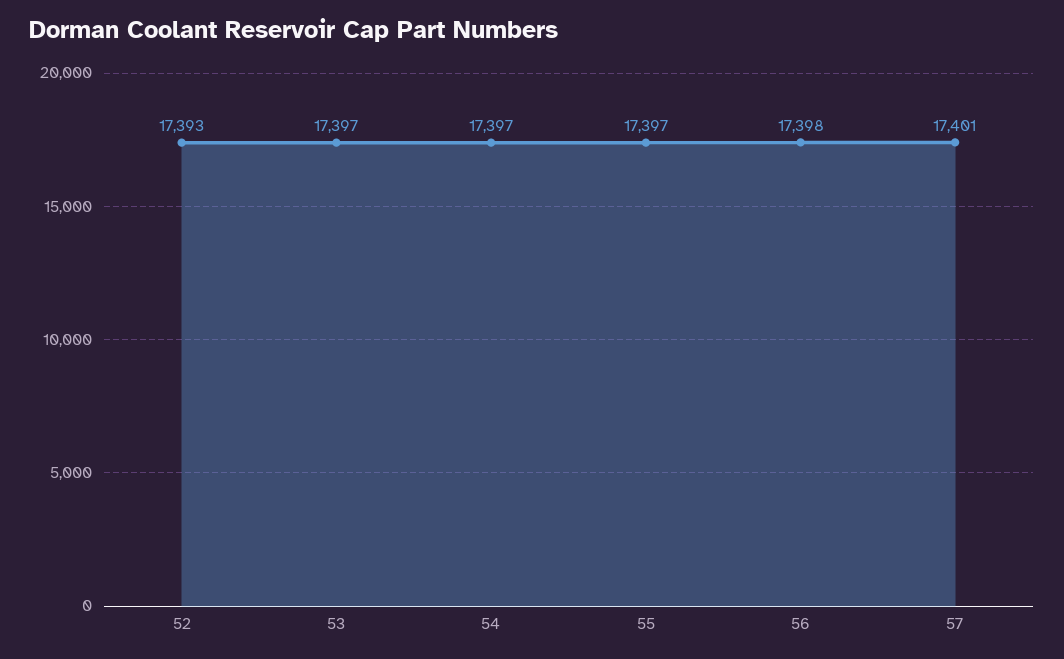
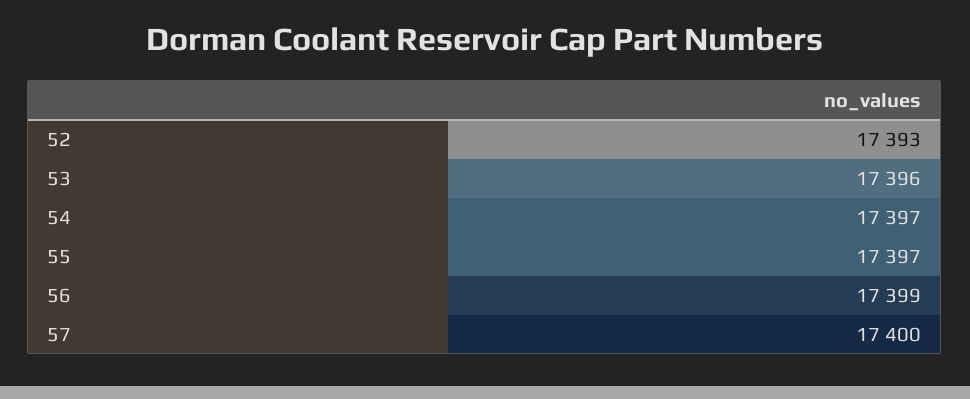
  {
    "52": 17393,
-   "53": 17397,
+   "53": 17396,
    "54": 17397,
    "55": 17397,
-   "56": 17398,
+   "56": 17399,
-   "57": 17401
+   "57": 17400
  }

